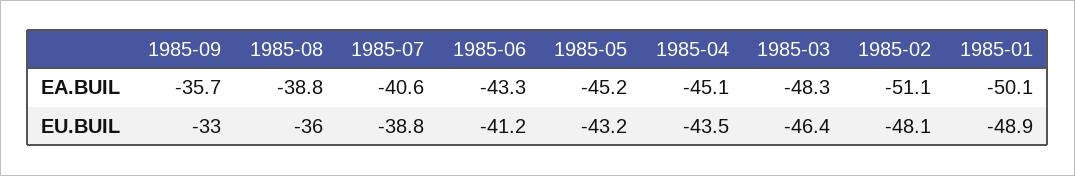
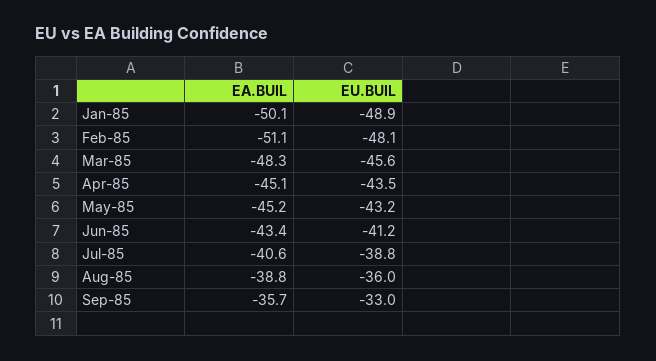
  {
    "1985-09": {
      "EA.BUIL": -35.7,
      "EU.BUIL": -33
    },
    "1985-08": {
      "EA.BUIL": -38.8,
      "EU.BUIL": -36
    },
    "1985-07": {
      "EA.BUIL": -40.6,
      "EU.BUIL": -38.8
    },
    "1985-06": {
-     "EA.BUIL": -43.3,
+     "EA.BUIL": -43.4,
      "EU.BUIL": -41.2
    },
    "1985-05": {
      "EA.BUIL": -45.2,
      "EU.BUIL": -43.2
    },
    "1985-04": {
      "EA.BUIL": -45.1,
      "EU.BUIL": -43.5
    },
    "1985-03": {
      "EA.BUIL": -48.3,
-     "EU.BUIL": -46.4
+     "EU.BUIL": -45.6
    },
    "1985-02": {
      "EA.BUIL": -51.1,
      "EU.BUIL": -48.1
    },
    "1985-01": {
      "EA.BUIL": -50.1,
      "EU.BUIL": -48.9
    }
  }

